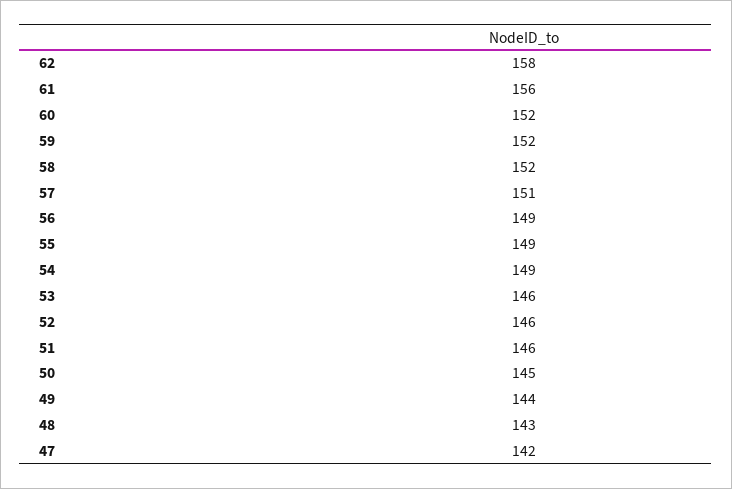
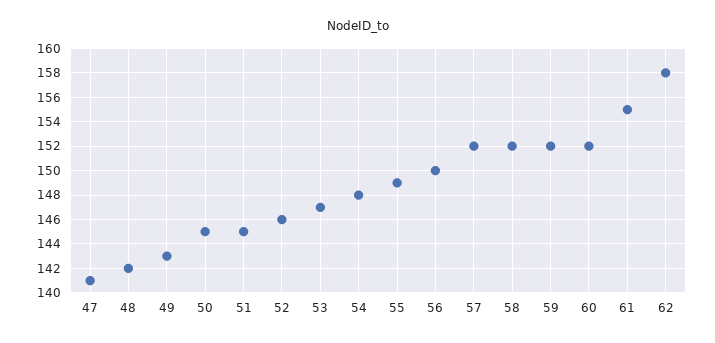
  {
    "62": 158,
-   "61": 156,
+   "61": 155,
    "60": 152,
    "59": 152,
    "58": 152,
-   "57": 151,
+   "57": 152,
-   "56": 149,
+   "56": 150,
    "55": 149,
-   "54": 149,
+   "54": 148,
-   "53": 146,
+   "53": 147,
    "52": 146,
-   "51": 146,
+   "51": 145,
    "50": 145,
-   "49": 144,
+   "49": 143,
-   "48": 143,
+   "48": 142,
-   "47": 142
+   "47": 141
  }

